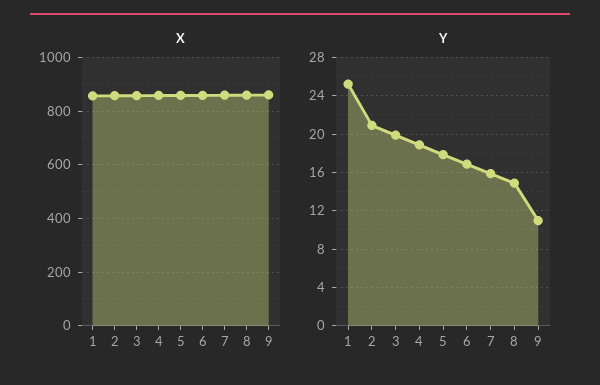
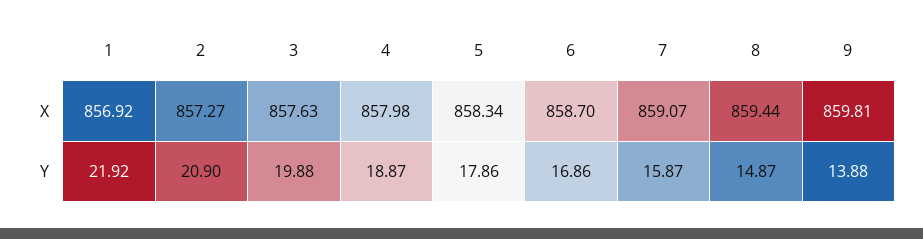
  {
    "X": {
      "1": 856.92,
      "2": 857.27,
      "3": 857.63,
      "4": 857.98,
      "5": 858.34,
      "6": 858.7,
      "7": 859.07,
      "8": 859.44,
      "9": 859.81
    },
    "Y": {
-     "1": 25,
+     "1": 21.92,
      "2": 20.9,
      "3": 19.88,
      "4": 18.87,
      "5": 17.86,
      "6": 16.86,
      "7": 15.87,
      "8": 14.87,
-     "9": 11
+     "9": 13.88
    }
  }

